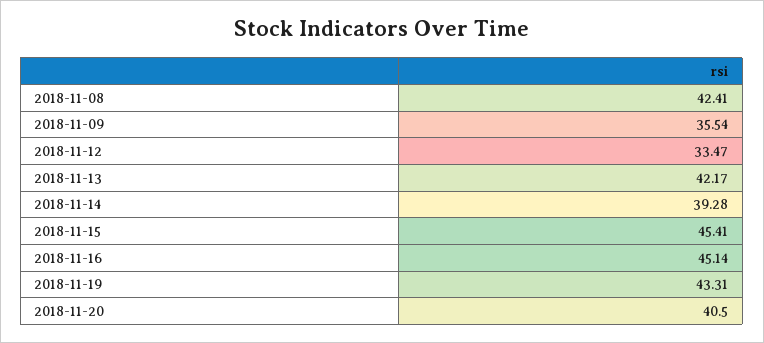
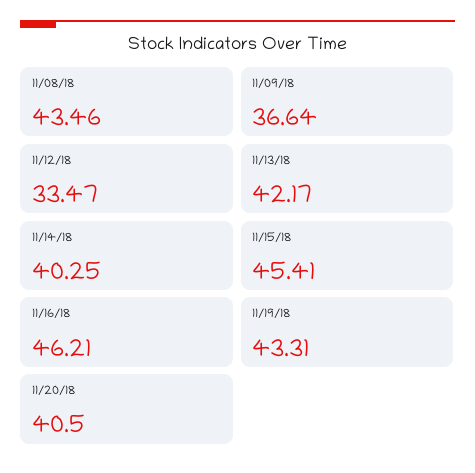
  {
-   "2018-11-08": 42.41,
+   "2018-11-08": 43.46,
-   "2018-11-09": 35.54,
+   "2018-11-09": 36.64,
    "2018-11-12": 33.47,
    "2018-11-13": 42.17,
-   "2018-11-14": 39.28,
+   "2018-11-14": 40.25,
    "2018-11-15": 45.41,
-   "2018-11-16": 45.14,
+   "2018-11-16": 46.21,
    "2018-11-19": 43.31,
    "2018-11-20": 40.5
  }

